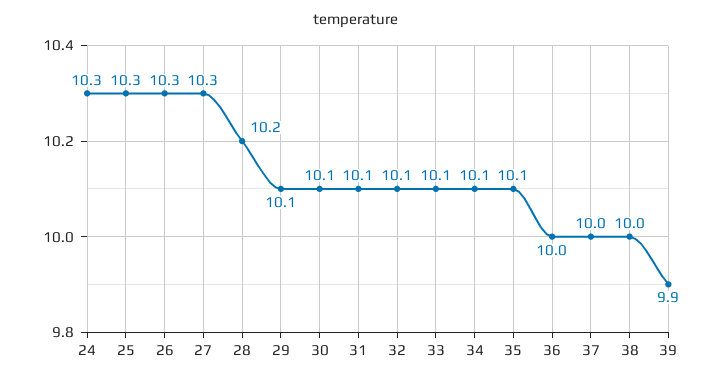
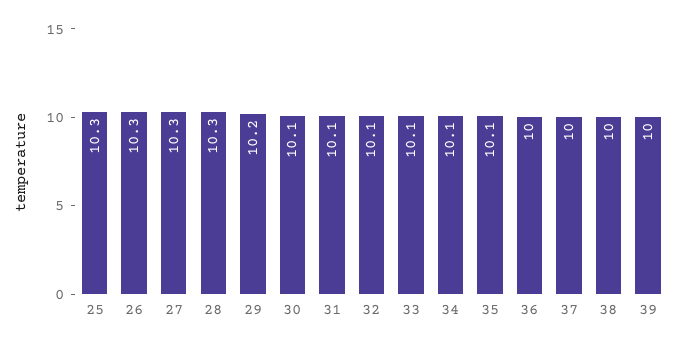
  {
-   "24": 10.3,
    "25": 10.3,
    "26": 10.3,
    "27": 10.3,
-   "28": 10.2,
+   "28": 10.3,
-   "29": 10.1,
+   "29": 10.2,
    "30": 10.1,
    "31": 10.1,
    "32": 10.1,
    "33": 10.1,
    "34": 10.1,
    "35": 10.1,
    "36": 10,
    "37": 10,
    "38": 10,
-   "39": 9.9
+   "39": 10
  }

